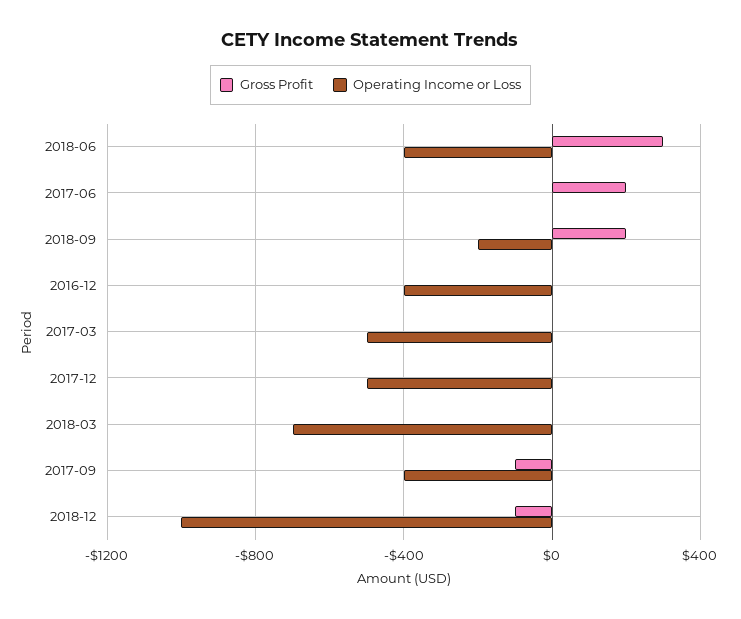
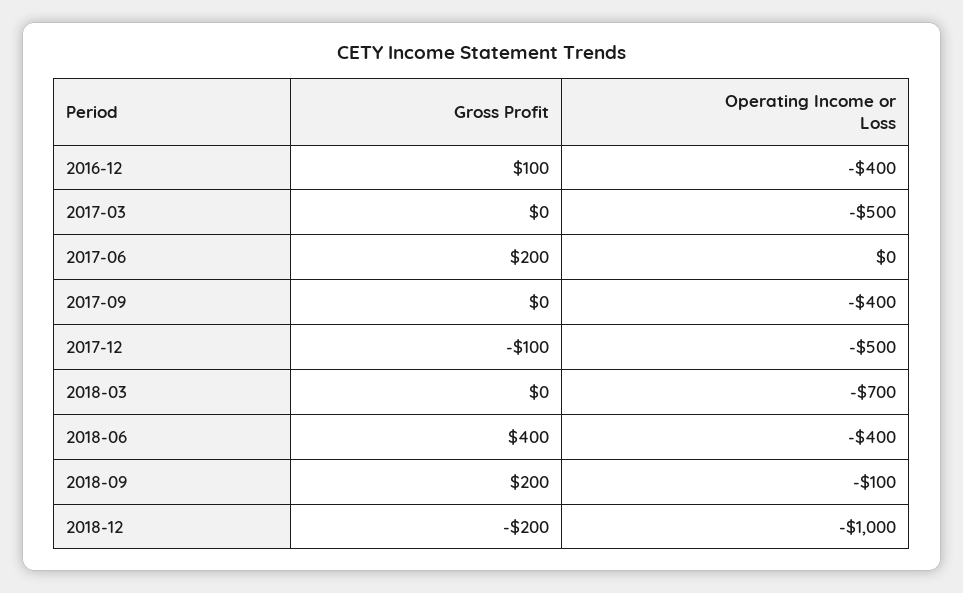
  {
    "Gross Profit": {
-     "2018-06": 300,
+     "2018-06": 400,
      "2017-06": 200,
      "2018-09": 200,
-     "2016-12": 0,
+     "2016-12": 100,
      "2017-03": 0,
-     "2017-12": 0,
+     "2017-12": -100,
      "2018-03": 0,
-     "2017-09": -100,
+     "2017-09": 0,
-     "2018-12": -100
+     "2018-12": -200
    },
    "Operating Income or Loss": {
      "2018-06": -400,
      "2017-06": 0,
-     "2018-09": -200,
+     "2018-09": -100,
      "2016-12": -400,
      "2017-03": -500,
      "2017-12": -500,
      "2018-03": -700,
      "2017-09": -400,
      "2018-12": -1000
    }
  }

